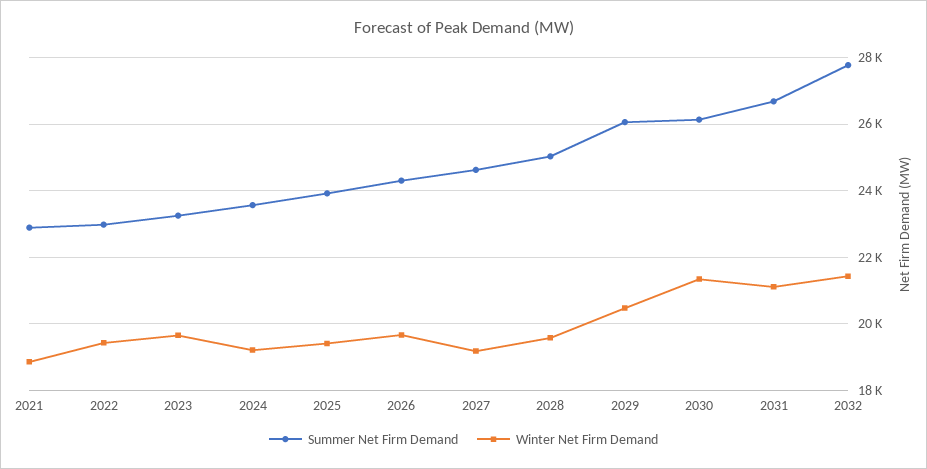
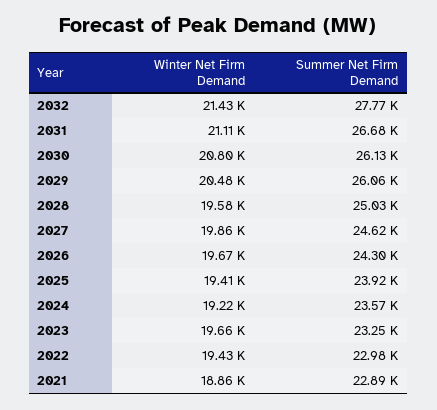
  {
    "Summer Net Firm Demand": {
      "2021": 22890,
      "2022": 22980,
      "2023": 23250,
      "2024": 23570,
      "2025": 23920,
      "2026": 24300,
      "2027": 24620,
      "2028": 25030,
      "2029": 26060,
      "2030": 26130,
      "2031": 26680,
      "2032": 27770
    },
    "Winter Net Firm Demand": {
      "2021": 18860,
      "2022": 19430,
      "2023": 19660,
      "2024": 19220,
      "2025": 19410,
      "2026": 19670,
-     "2027": 19200,
+     "2027": 19860,
      "2028": 19580,
      "2029": 20480,
-     "2030": 21400,
+     "2030": 20800,
      "2031": 21110,
      "2032": 21430
    }
  }

